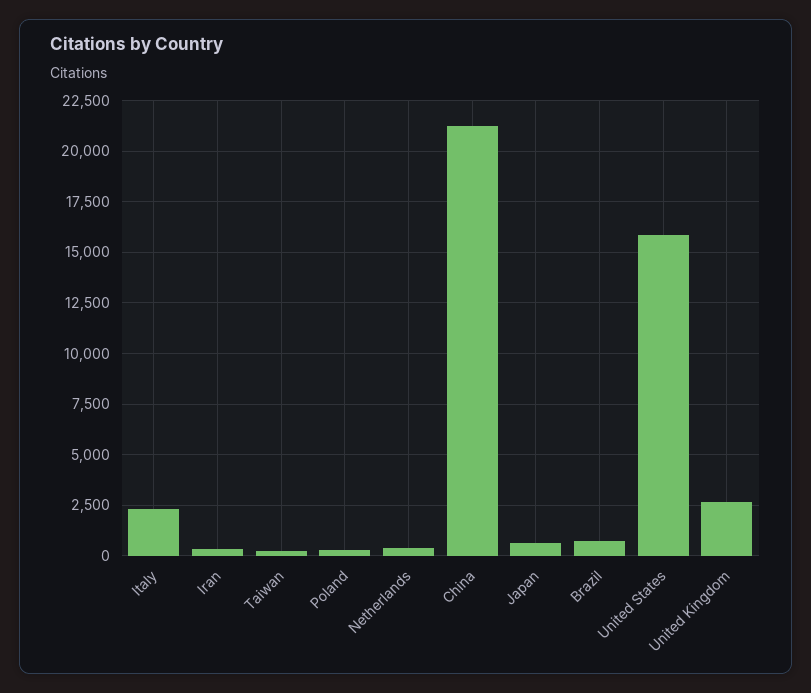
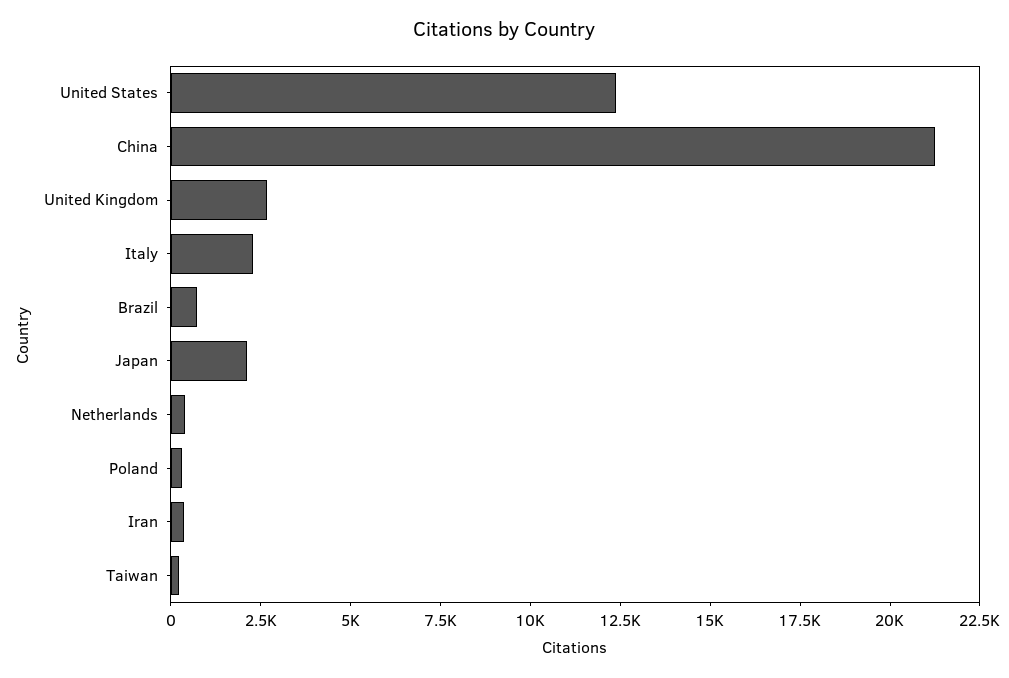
  {
    "Italy": 2500,
    "Iran": 500,
    "Taiwan": 0,
    "Poland": 500,
    "Netherlands": 500,
    "China": 21500,
-   "Japan": 500,
+   "Japan": 2000,
    "Brazil": 500,
-   "United States": 16000,
+   "United States": 12500,
    "United Kingdom": 2500
  }

